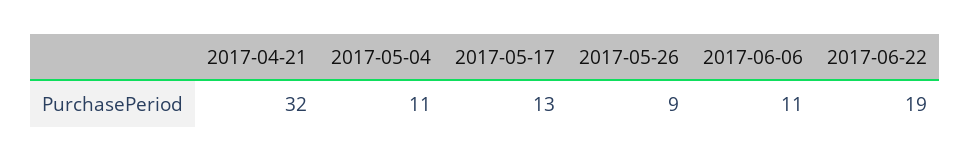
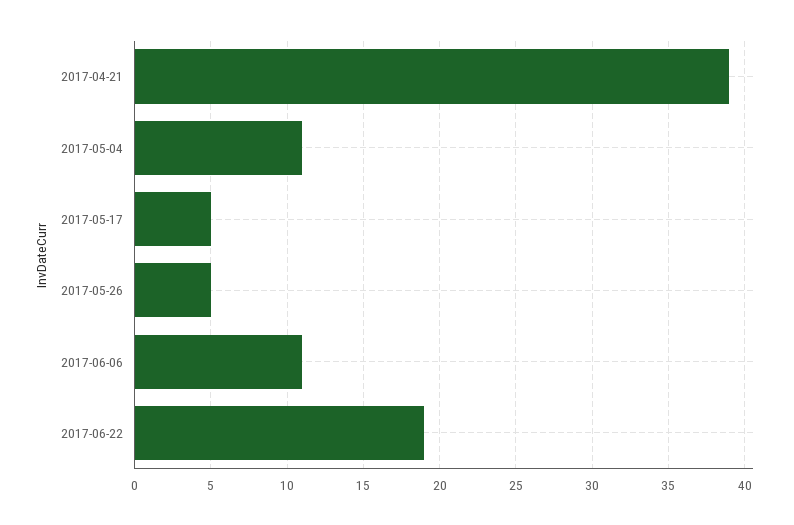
  {
-   "2017-04-21": 32,
+   "2017-04-21": 39,
    "2017-05-04": 11,
-   "2017-05-17": 13,
+   "2017-05-17": 5,
-   "2017-05-26": 9,
+   "2017-05-26": 5,
    "2017-06-06": 11,
    "2017-06-22": 19
  }

